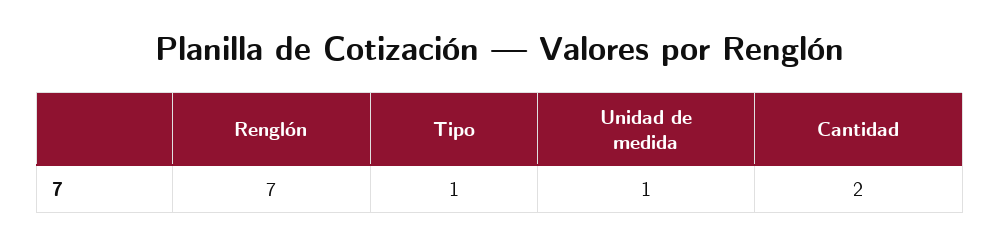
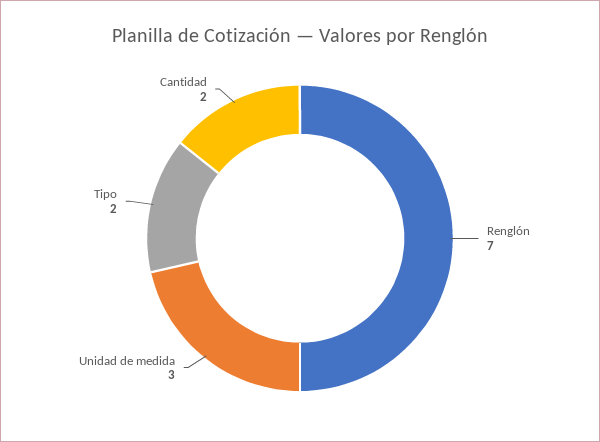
  {
    "Renglón": 7,
-   "Tipo": 1,
+   "Tipo": 2,
-   "Unidad de medida": 1,
+   "Unidad de medida": 3,
    "Cantidad": 2
  }

